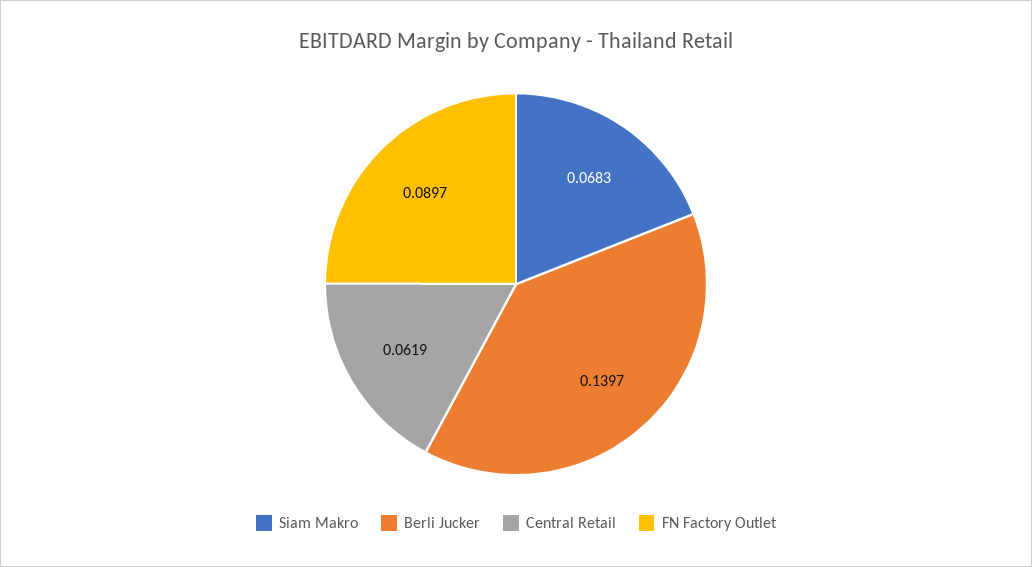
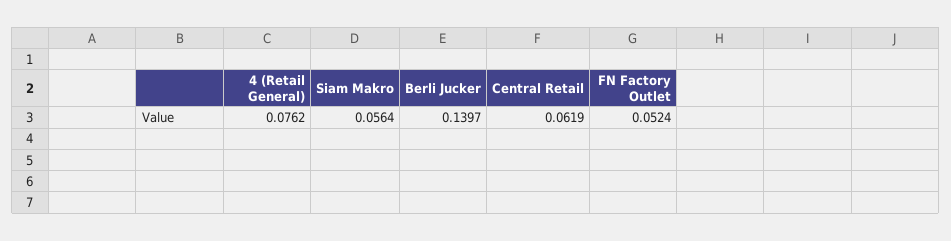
  {
-   "Siam Makro": 0.0683,
+   "Siam Makro": 0.0564,
    "Berli Jucker": 0.1397,
    "Central Retail": 0.0619,
-   "FN Factory Outlet": 0.0897
+   "FN Factory Outlet": 0.0524,
+   "4 (Retail General)": 0.0762
  }

